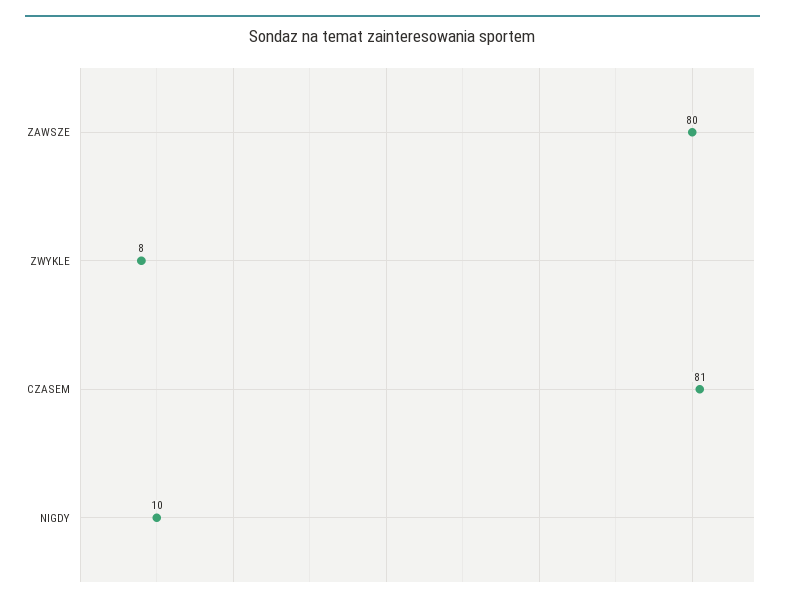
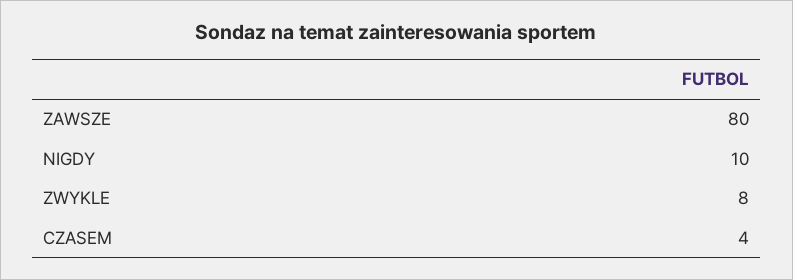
  {
    "ZAWSZE": 80,
    "ZWYKLE": 8,
-   "CZASEM": 81,
+   "CZASEM": 4,
    "NIGDY": 10
  }

